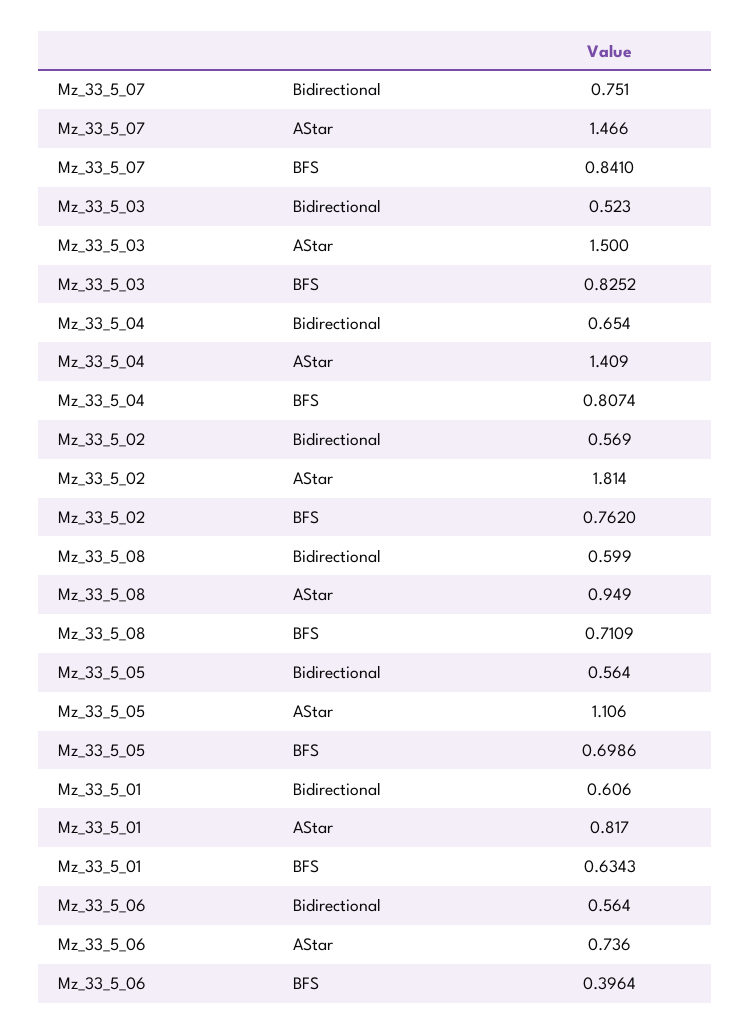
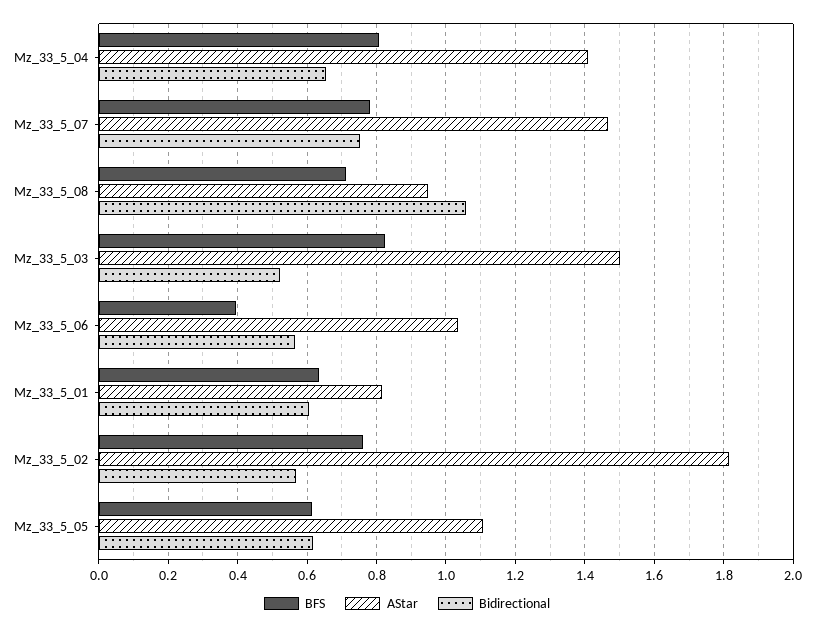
  {
    "Bidirectional": {
      "Mz_33_5_07": 0.751,
      "Mz_33_5_03": 0.523,
      "Mz_33_5_04": 0.654,
      "Mz_33_5_02": 0.569,
-     "Mz_33_5_08": 0.599,
+     "Mz_33_5_08": 1.06,
-     "Mz_33_5_05": 0.564,
+     "Mz_33_5_05": 0.62,
      "Mz_33_5_01": 0.606,
      "Mz_33_5_06": 0.564
    },
    "AStar": {
      "Mz_33_5_07": 1.466,
      "Mz_33_5_03": 1.5,
      "Mz_33_5_04": 1.409,
      "Mz_33_5_02": 1.814,
      "Mz_33_5_08": 0.949,
      "Mz_33_5_05": 1.106,
      "Mz_33_5_01": 0.817,
-     "Mz_33_5_06": 0.736
+     "Mz_33_5_06": 1.04
    },
    "BFS": {
-     "Mz_33_5_07": 0.841,
+     "Mz_33_5_07": 0.78,
      "Mz_33_5_03": 0.8252,
      "Mz_33_5_04": 0.8074,
      "Mz_33_5_02": 0.762,
      "Mz_33_5_08": 0.7109,
-     "Mz_33_5_05": 0.6986,
+     "Mz_33_5_05": 0.62,
      "Mz_33_5_01": 0.6343,
      "Mz_33_5_06": 0.3964
    }
  }

